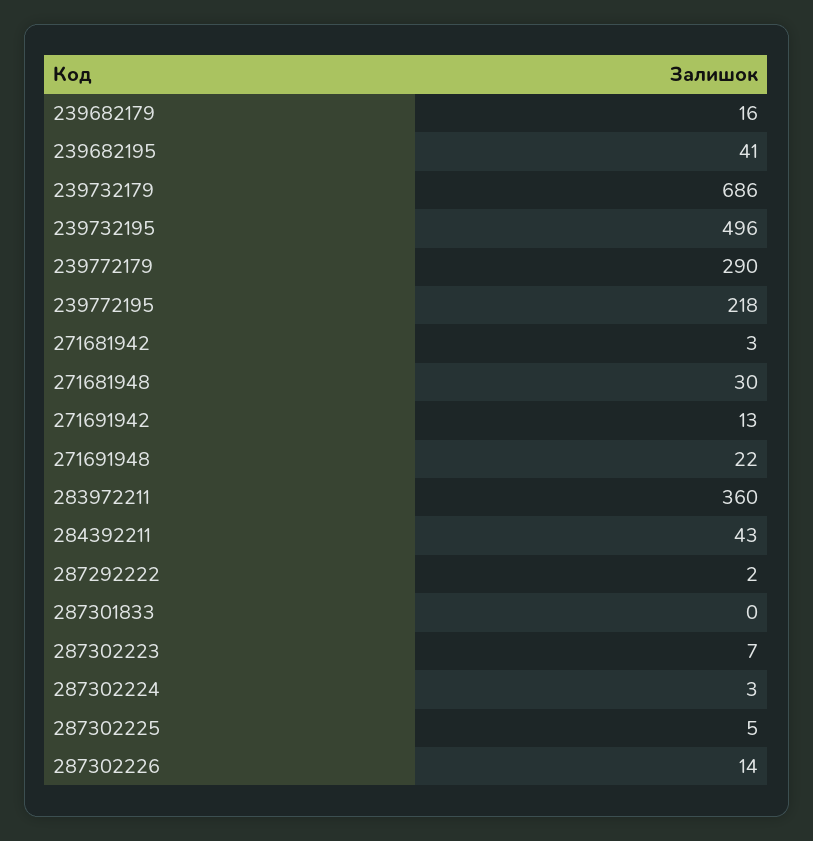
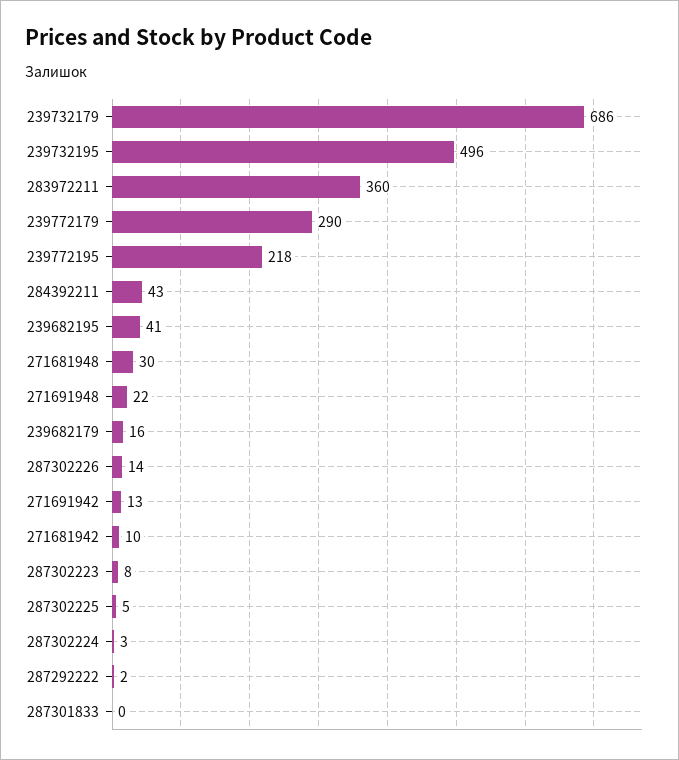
  {
    "239682179": 16,
    "239682195": 41,
    "239732179": 686,
    "239732195": 496,
    "239772179": 290,
    "239772195": 218,
-   "271681942": 3,
+   "271681942": 10,
    "271681948": 30,
    "271691942": 13,
    "271691948": 22,
    "283972211": 360,
    "284392211": 43,
    "287292222": 2,
    "287301833": 0,
-   "287302223": 7,
+   "287302223": 8,
    "287302224": 3,
    "287302225": 5,
    "287302226": 14
  }

